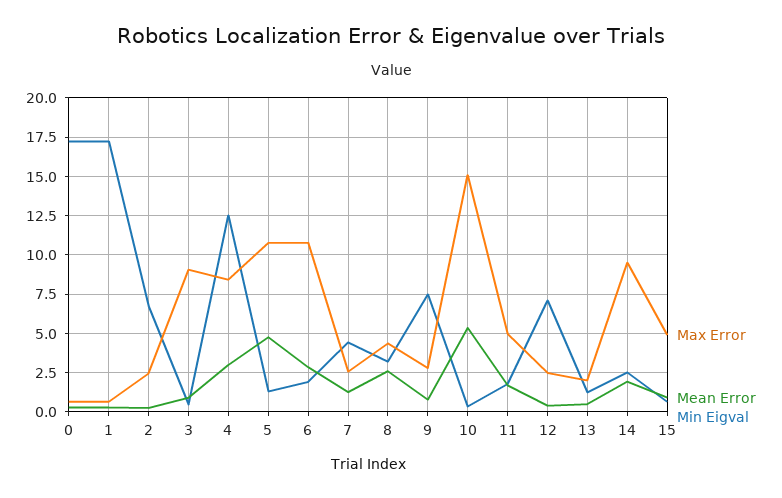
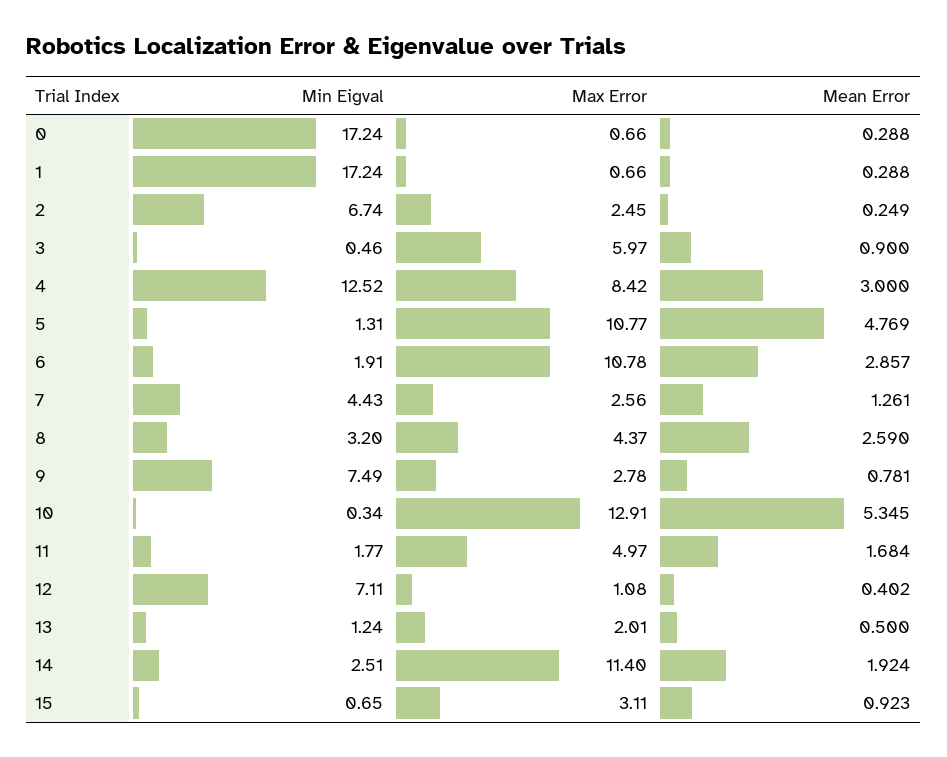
  {
    "Max Error": {
      "0": 0.66,
      "1": 0.66,
      "2": 2.45,
-     "3": 9,
+     "3": 5.97,
      "4": 8.42,
      "5": 10.77,
      "6": 10.78,
      "7": 2.56,
      "8": 4.37,
      "9": 2.78,
-     "10": 15,
+     "10": 12.91,
      "11": 4.97,
-     "12": 2.5,
+     "12": 1.08,
      "13": 2.01,
-     "14": 9.5,
+     "14": 11.4,
-     "15": 5
+     "15": 3.11
    },
    "Mean Error": {
      "0": 0.288,
      "1": 0.288,
      "2": 0.249,
      "3": 0.9,
      "4": 3,
      "5": 4.769,
      "6": 2.857,
      "7": 1.261,
      "8": 2.59,
      "9": 0.781,
      "10": 5.345,
      "11": 1.684,
      "12": 0.402,
      "13": 0.5,
      "14": 1.924,
      "15": 0.923
    },
    "Min Eigval": {
      "0": 17.24,
      "1": 17.24,
      "2": 6.74,
      "3": 0.46,
      "4": 12.52,
      "5": 1.31,
      "6": 1.91,
      "7": 4.43,
      "8": 3.2,
      "9": 7.49,
      "10": 0.34,
      "11": 1.77,
      "12": 7.11,
      "13": 1.24,
      "14": 2.51,
      "15": 0.65
    }
  }

